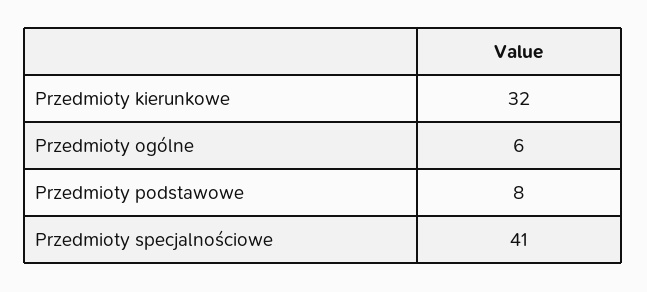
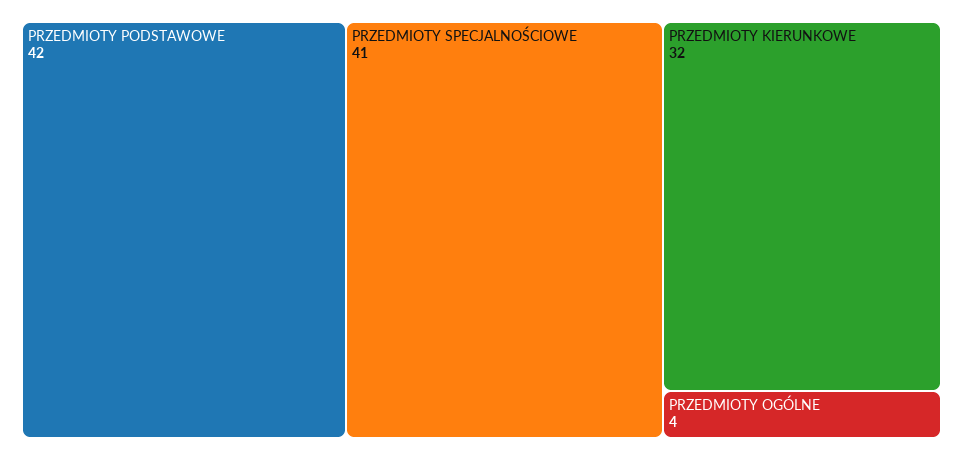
  {
    "Przedmioty kierunkowe": 32,
-   "Przedmioty ogólne": 6,
+   "Przedmioty ogólne": 4,
-   "Przedmioty podstawowe": 8,
+   "Przedmioty podstawowe": 42,
    "Przedmioty specjalnościowe": 41
  }

